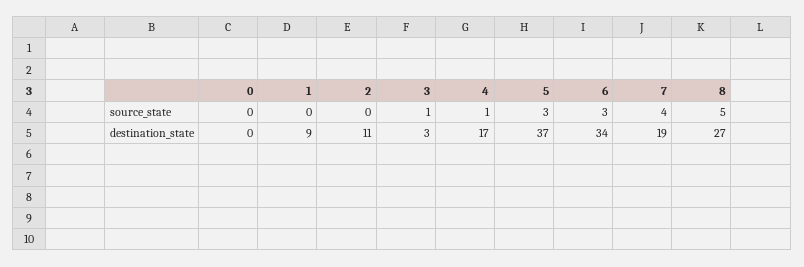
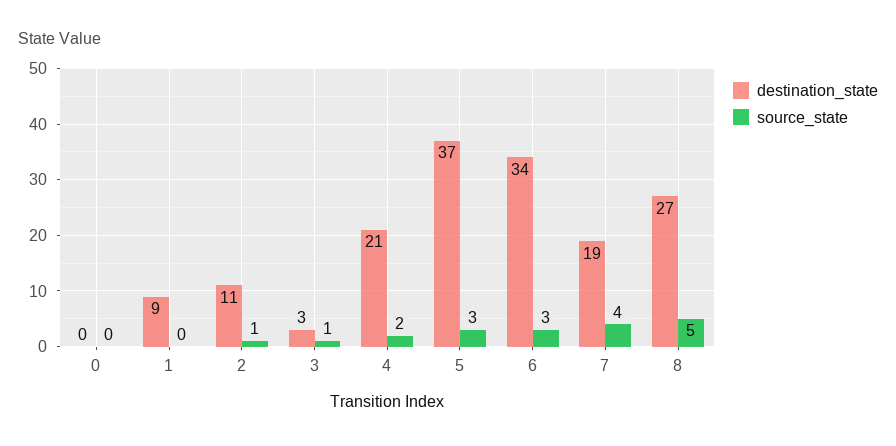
  {
    "source_state": {
      "0": 0,
      "1": 0,
-     "2": 0,
+     "2": 1,
      "3": 1,
-     "4": 1,
+     "4": 2,
      "5": 3,
      "6": 3,
      "7": 4,
      "8": 5
    },
    "destination_state": {
      "0": 0,
      "1": 9,
      "2": 11,
      "3": 3,
-     "4": 17,
+     "4": 21,
      "5": 37,
      "6": 34,
      "7": 19,
      "8": 27
    }
  }

